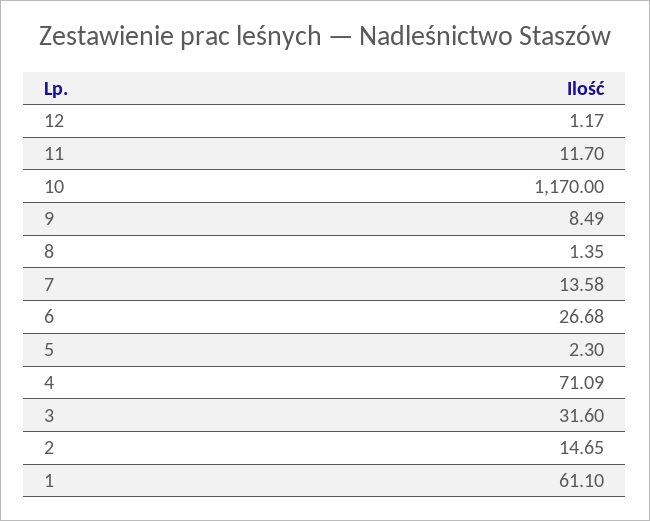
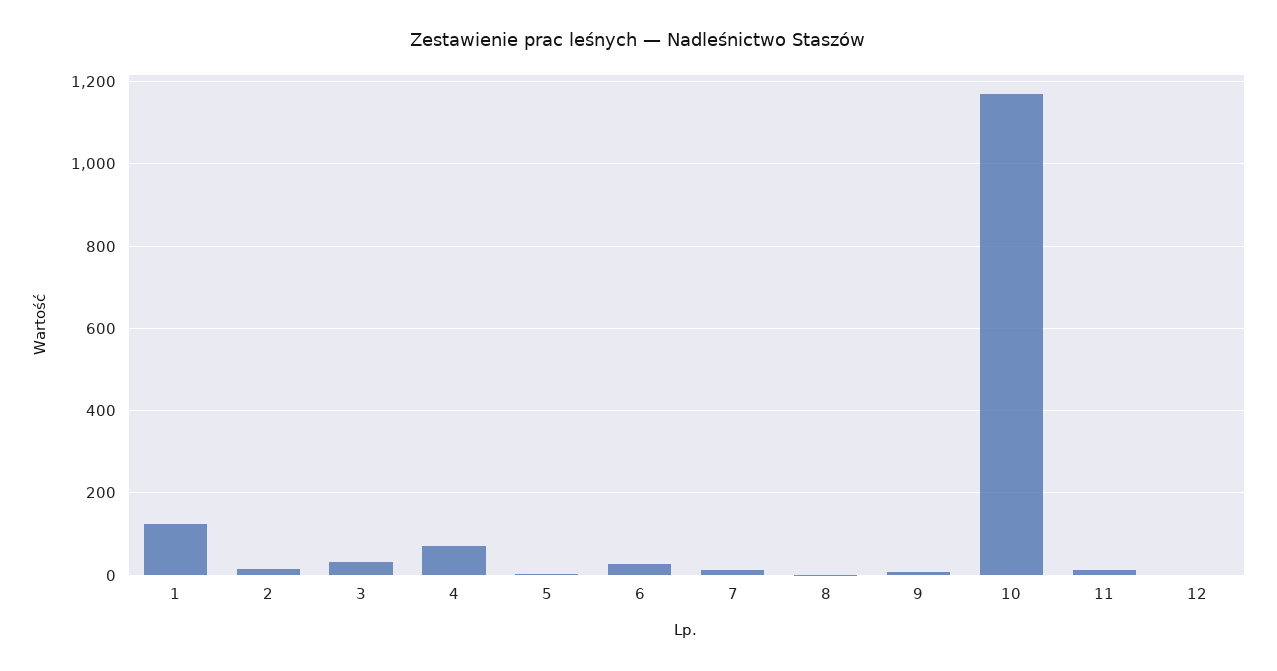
  {
    "12": 1.17,
    "11": 11.7,
    "10": 1170,
    "9": 8.49,
    "8": 1.35,
    "7": 13.58,
    "6": 26.68,
    "5": 2.3,
    "4": 71.09,
    "3": 31.6,
    "2": 14.65,
-   "1": 61.1
+   "1": 120
  }

